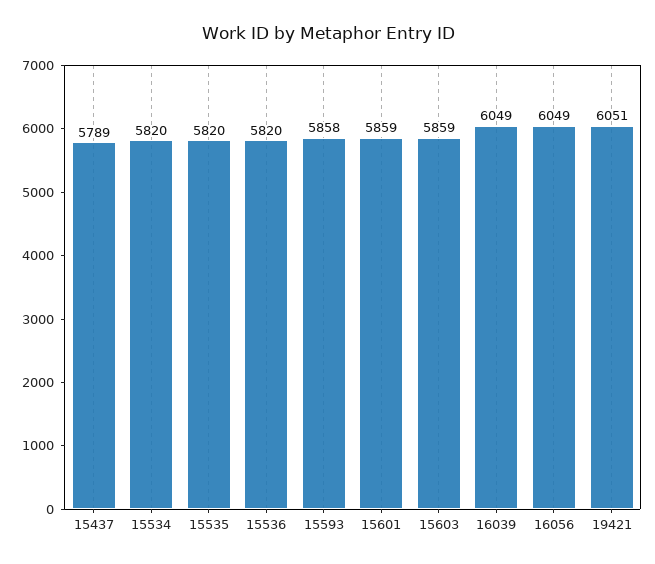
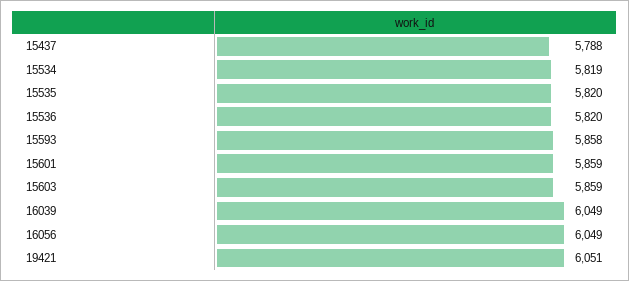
  {
-   "15437": 5789,
+   "15437": 5788,
-   "15534": 5820,
+   "15534": 5819,
    "15535": 5820,
    "15536": 5820,
    "15593": 5858,
    "15601": 5859,
    "15603": 5859,
    "16039": 6049,
    "16056": 6049,
    "19421": 6051
  }

